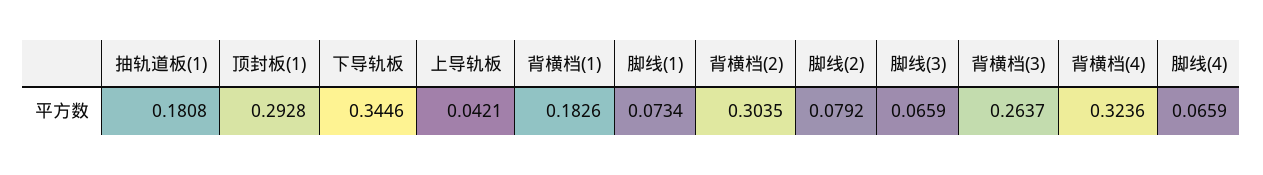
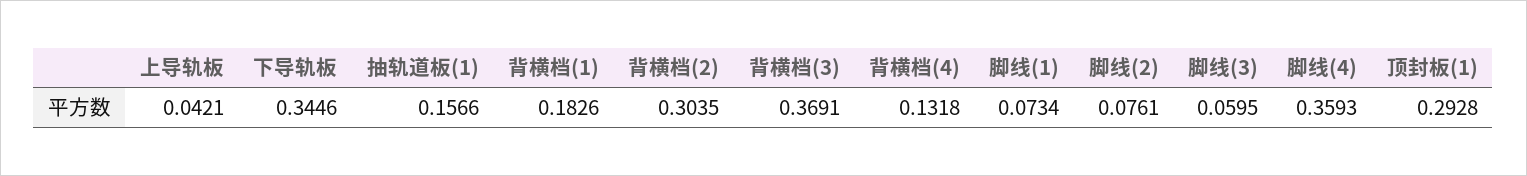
  {
-   "抽轨道板(1)": 0.1808,
+   "抽轨道板(1)": 0.1566,
    "顶封板(1)": 0.2928,
    "下导轨板": 0.3446,
    "上导轨板": 0.0421,
    "背横档(1)": 0.1826,
    "脚线(1)": 0.0734,
    "背横档(2)": 0.3035,
-   "脚线(2)": 0.0792,
+   "脚线(2)": 0.0761,
-   "脚线(3)": 0.0659,
+   "脚线(3)": 0.0595,
-   "背横档(3)": 0.2637,
+   "背横档(3)": 0.3691,
-   "背横档(4)": 0.3236,
+   "背横档(4)": 0.1318,
-   "脚线(4)": 0.0659
+   "脚线(4)": 0.3593
  }

